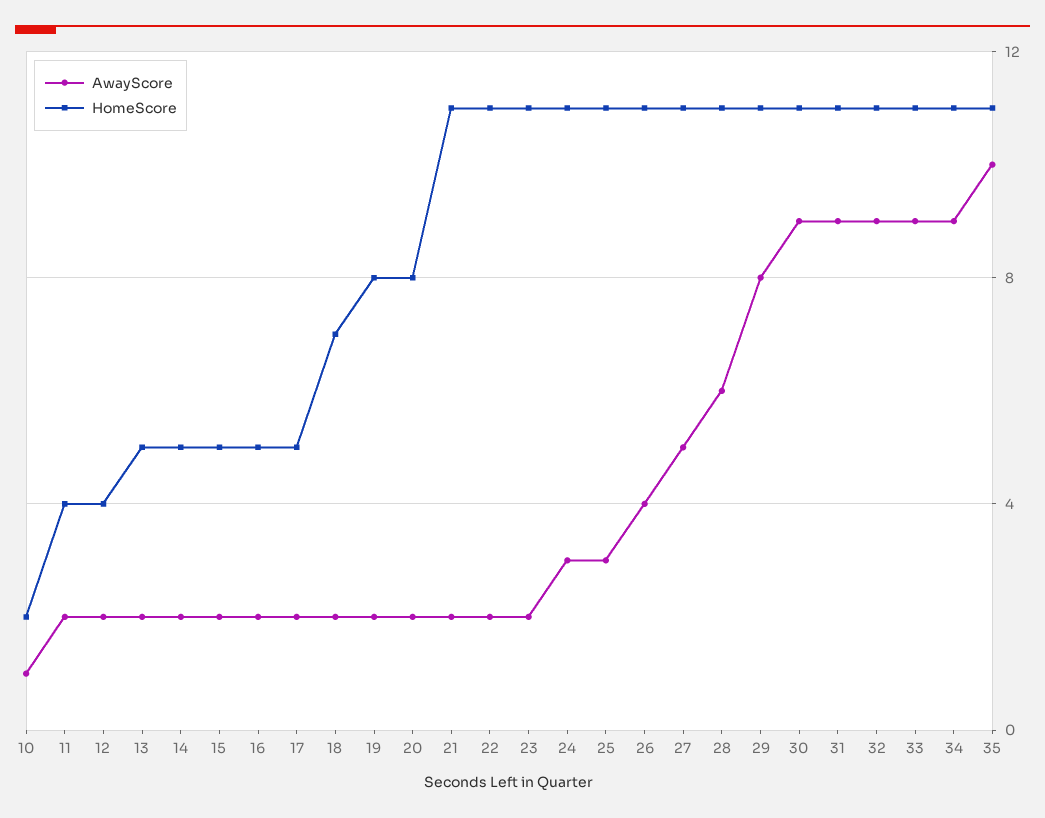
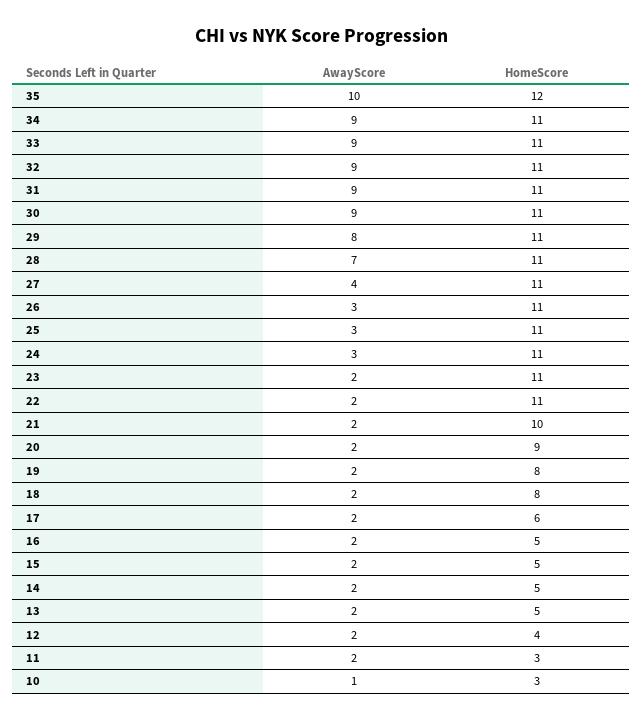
  {
    "AwayScore": {
      "10": 1,
      "11": 2,
      "12": 2,
      "13": 2,
      "14": 2,
      "15": 2,
      "16": 2,
      "17": 2,
      "18": 2,
      "19": 2,
      "20": 2,
      "21": 2,
      "22": 2,
      "23": 2,
      "24": 3,
      "25": 3,
-     "26": 4,
+     "26": 3,
-     "27": 5,
+     "27": 4,
-     "28": 6,
+     "28": 7,
      "29": 8,
      "30": 9,
      "31": 9,
      "32": 9,
      "33": 9,
      "34": 9,
      "35": 10
    },
    "HomeScore": {
-     "10": 2,
+     "10": 3,
-     "11": 4,
+     "11": 3,
      "12": 4,
      "13": 5,
      "14": 5,
      "15": 5,
      "16": 5,
-     "17": 5,
+     "17": 6,
-     "18": 7,
+     "18": 8,
      "19": 8,
-     "20": 8,
+     "20": 9,
-     "21": 11,
+     "21": 10,
      "22": 11,
      "23": 11,
      "24": 11,
      "25": 11,
      "26": 11,
      "27": 11,
      "28": 11,
      "29": 11,
      "30": 11,
      "31": 11,
      "32": 11,
      "33": 11,
      "34": 11,
-     "35": 11
+     "35": 12
    }
  }

